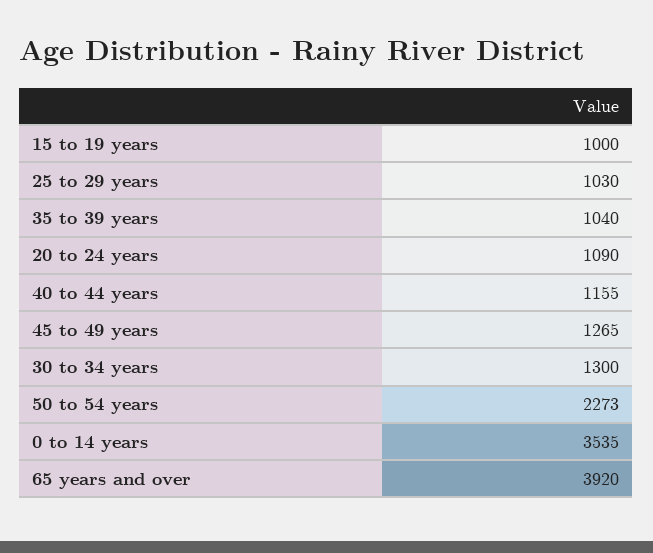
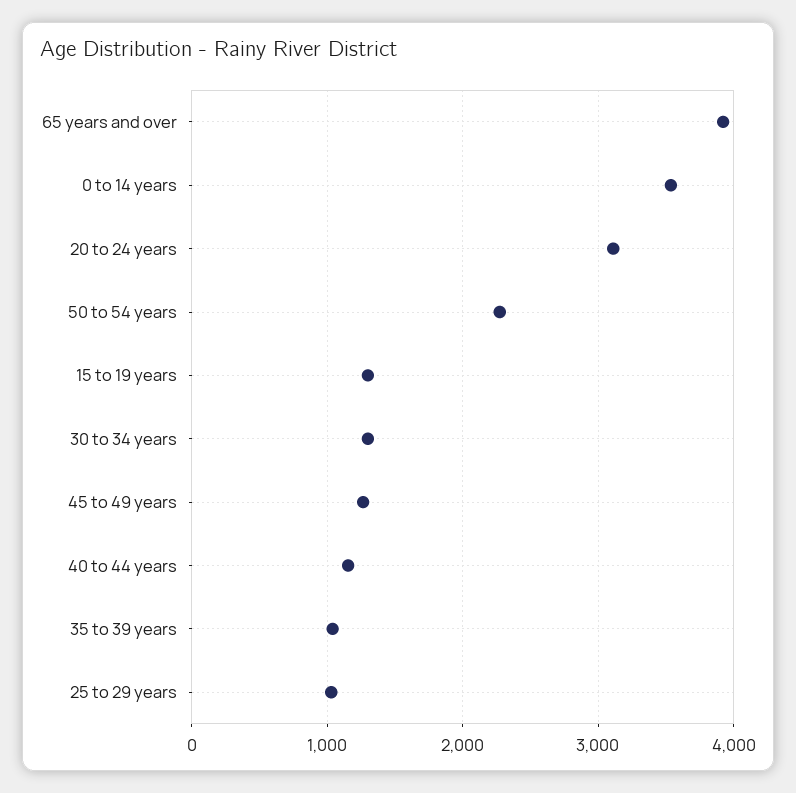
  {
-   "15 to 19 years": 1000,
+   "15 to 19 years": 1300,
    "25 to 29 years": 1030,
    "35 to 39 years": 1040,
-   "20 to 24 years": 1090,
+   "20 to 24 years": 3100,
    "40 to 44 years": 1155,
    "45 to 49 years": 1265,
    "30 to 34 years": 1300,
    "50 to 54 years": 2273,
    "0 to 14 years": 3535,
    "65 years and over": 3920
  }

